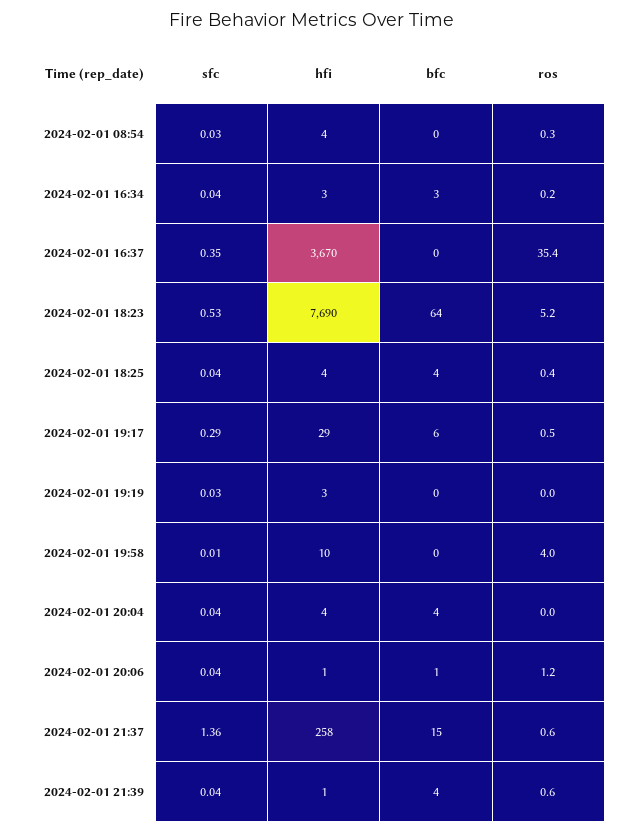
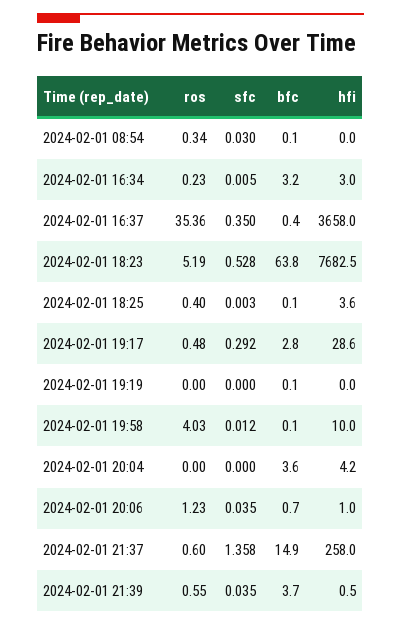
  {
    "sfc": {
      "2024-02-01 08:54": 0.03,
-     "2024-02-01 16:34": 0.04,
+     "2024-02-01 16:34": 0.005,
      "2024-02-01 16:37": 0.35,
      "2024-02-01 18:23": 0.528,
-     "2024-02-01 18:25": 0.04,
+     "2024-02-01 18:25": 0.003,
      "2024-02-01 19:17": 0.292,
-     "2024-02-01 19:19": 0.03,
+     "2024-02-01 19:19": 0,
      "2024-02-01 19:58": 0.012,
-     "2024-02-01 20:04": 0.04,
+     "2024-02-01 20:04": 0,
      "2024-02-01 20:06": 0.035,
      "2024-02-01 21:37": 1.358,
      "2024-02-01 21:39": 0.035
    },
    "hfi": {
-     "2024-02-01 08:54": 4,
+     "2024-02-01 08:54": 0,
      "2024-02-01 16:34": 3,
-     "2024-02-01 16:37": 3670,
+     "2024-02-01 16:37": 3658,
-     "2024-02-01 18:23": 7690,
+     "2024-02-01 18:23": 7682.5,
      "2024-02-01 18:25": 3.6,
      "2024-02-01 19:17": 28.6,
-     "2024-02-01 19:19": 3,
+     "2024-02-01 19:19": 0,
      "2024-02-01 19:58": 10,
      "2024-02-01 20:04": 4.2,
      "2024-02-01 20:06": 1,
      "2024-02-01 21:37": 258,
      "2024-02-01 21:39": 0.5
    },
    "bfc": {
      "2024-02-01 08:54": 0.1,
      "2024-02-01 16:34": 3.2,
      "2024-02-01 16:37": 0.4,
      "2024-02-01 18:23": 63.8,
-     "2024-02-01 18:25": 4,
+     "2024-02-01 18:25": 0.1,
-     "2024-02-01 19:17": 6,
+     "2024-02-01 19:17": 2.8,
      "2024-02-01 19:19": 0.1,
      "2024-02-01 19:58": 0.1,
      "2024-02-01 20:04": 3.6,
      "2024-02-01 20:06": 0.7,
      "2024-02-01 21:37": 14.9,
      "2024-02-01 21:39": 3.7
    },
    "ros": {
      "2024-02-01 08:54": 0.34,
      "2024-02-01 16:34": 0.23,
      "2024-02-01 16:37": 35.36,
      "2024-02-01 18:23": 5.19,
      "2024-02-01 18:25": 0.4,
      "2024-02-01 19:17": 0.48,
      "2024-02-01 19:19": 0,
      "2024-02-01 19:58": 4.03,
      "2024-02-01 20:04": 0,
      "2024-02-01 20:06": 1.23,
      "2024-02-01 21:37": 0.6,
      "2024-02-01 21:39": 0.55
    }
  }

